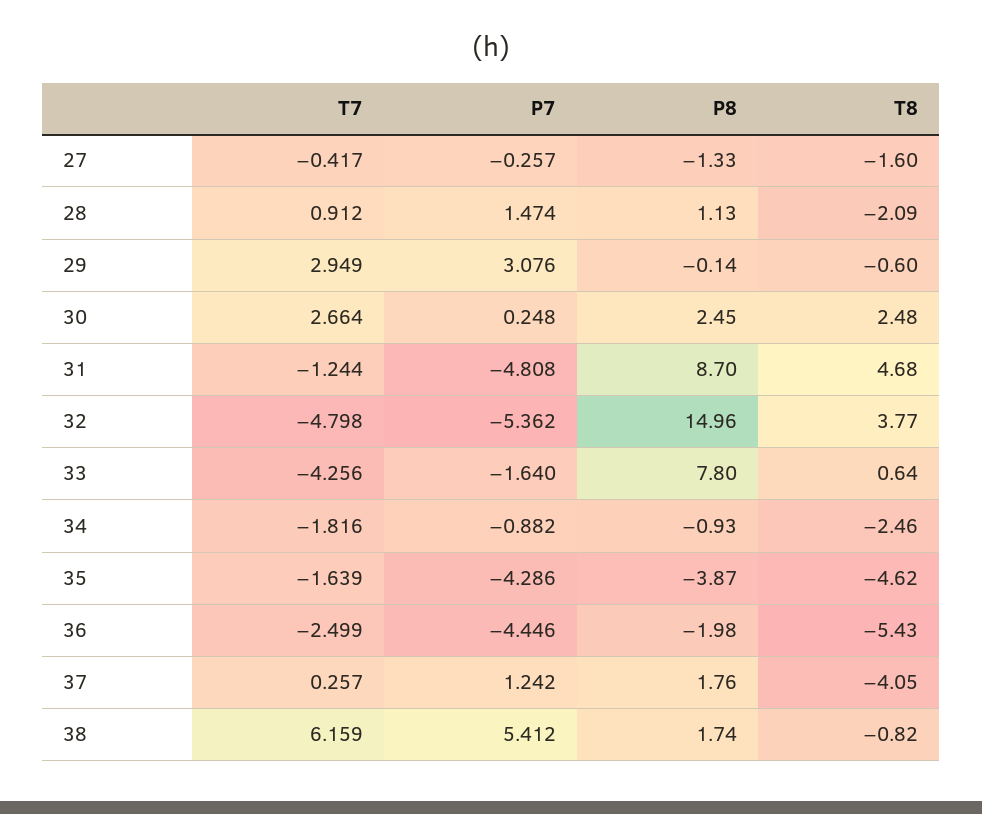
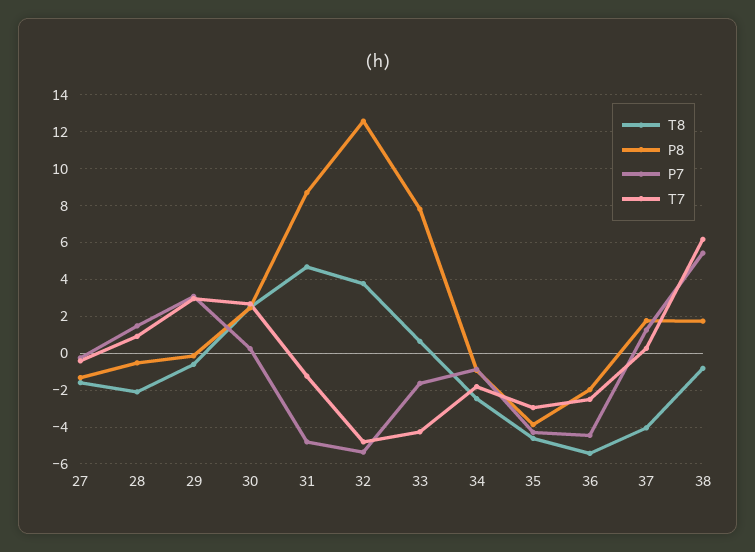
  {
    "T7": {
      "27": -0.417,
      "28": 0.912,
      "29": 2.949,
      "30": 2.664,
      "31": -1.244,
      "32": -4.798,
      "33": -4.256,
      "34": -1.816,
-     "35": -1.639,
+     "35": -3,
      "36": -2.499,
      "37": 0.257,
      "38": 6.159
    },
    "P7": {
      "27": -0.257,
      "28": 1.474,
      "29": 3.076,
      "30": 0.248,
      "31": -4.808,
      "32": -5.362,
      "33": -1.64,
      "34": -0.882,
      "35": -4.286,
      "36": -4.446,
      "37": 1.242,
      "38": 5.412
    },
    "P8": {
      "27": -1.33,
-     "28": 1.13,
+     "28": -0.5,
      "29": -0.14,
      "30": 2.45,
      "31": 8.7,
-     "32": 14.96,
+     "32": 12.5,
      "33": 7.8,
      "34": -0.93,
      "35": -3.87,
      "36": -1.98,
      "37": 1.76,
      "38": 1.74
    },
    "T8": {
      "27": -1.6,
      "28": -2.09,
      "29": -0.6,
      "30": 2.48,
      "31": 4.68,
      "32": 3.77,
      "33": 0.64,
      "34": -2.46,
      "35": -4.62,
      "36": -5.43,
      "37": -4.05,
      "38": -0.82
    }
  }

